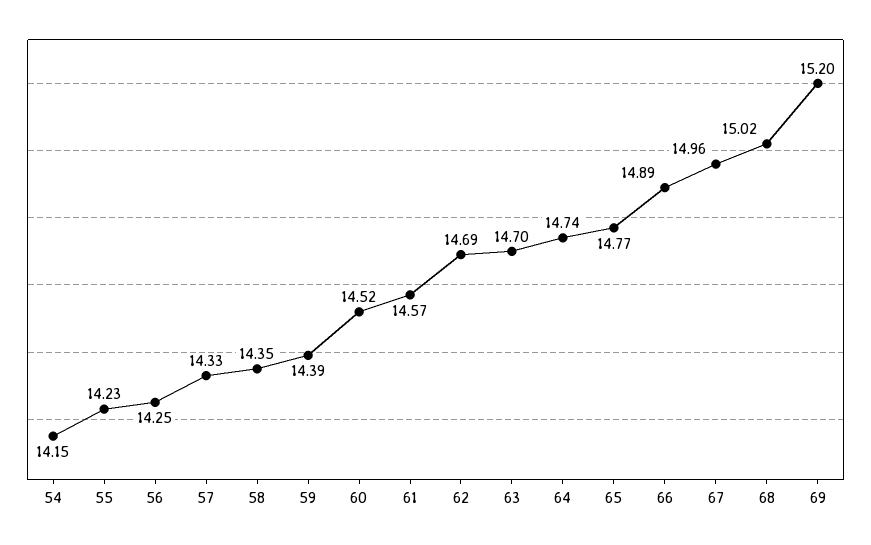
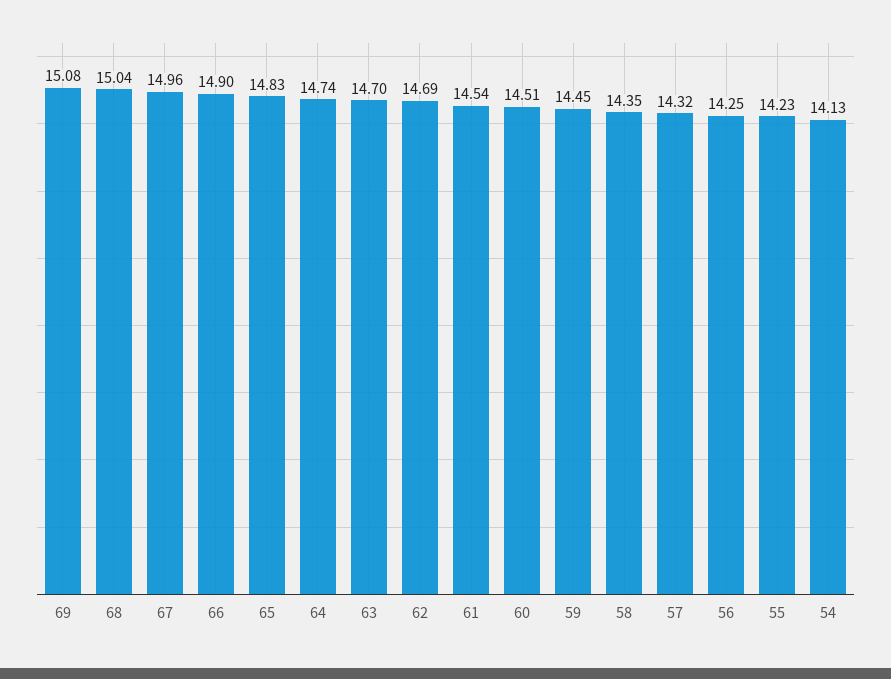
  {
-   "54": 14.15,
+   "54": 14.13,
    "55": 14.23,
    "56": 14.25,
-   "57": 14.33,
+   "57": 14.32,
    "58": 14.35,
-   "59": 14.39,
+   "59": 14.45,
-   "60": 14.52,
+   "60": 14.51,
-   "61": 14.57,
+   "61": 14.54,
    "62": 14.69,
    "63": 14.7,
    "64": 14.74,
-   "65": 14.77,
+   "65": 14.83,
-   "66": 14.89,
+   "66": 14.9,
    "67": 14.96,
-   "68": 15.02,
+   "68": 15.04,
-   "69": 15.2
+   "69": 15.08
  }

